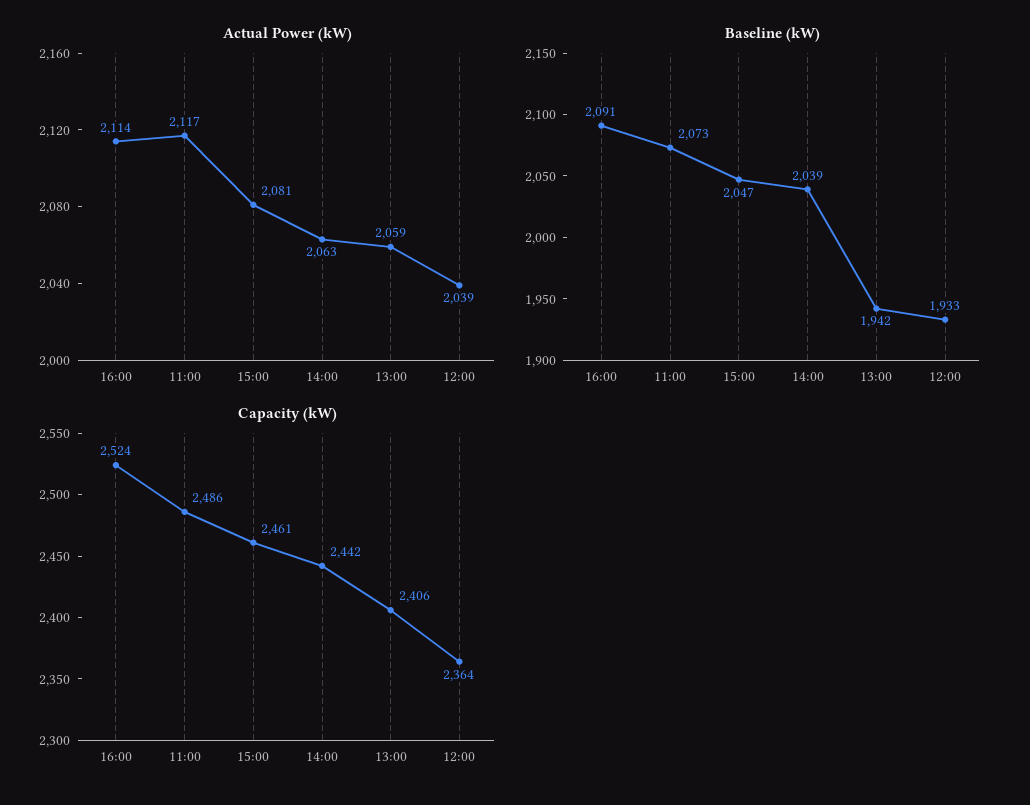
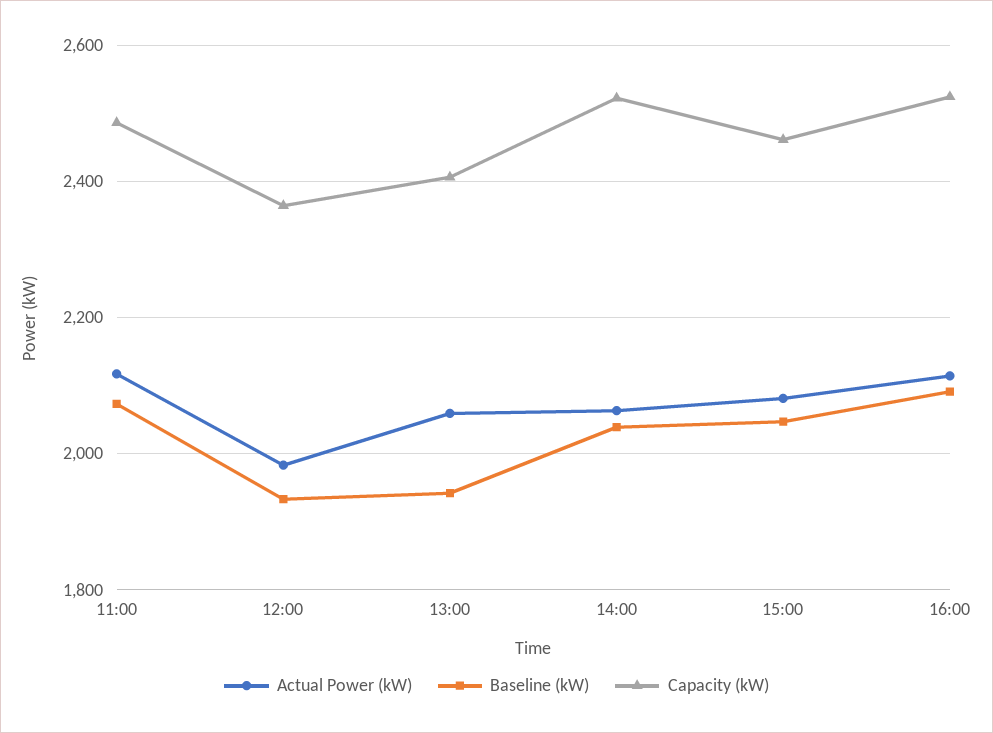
  {
    "Actual Power (kW)": {
      "16:00": 2114,
      "11:00": 2117,
      "15:00": 2081,
      "14:00": 2063,
      "13:00": 2059,
-     "12:00": 2039
+     "12:00": 1980
    },
    "Baseline (kW)": {
      "16:00": 2091,
      "11:00": 2073,
      "15:00": 2047,
      "14:00": 2039,
      "13:00": 1942,
      "12:00": 1933
    },
    "Capacity (kW)": {
      "16:00": 2524,
      "11:00": 2486,
      "15:00": 2461,
-     "14:00": 2442,
+     "14:00": 2520,
      "13:00": 2406,
      "12:00": 2364
    }
  }

